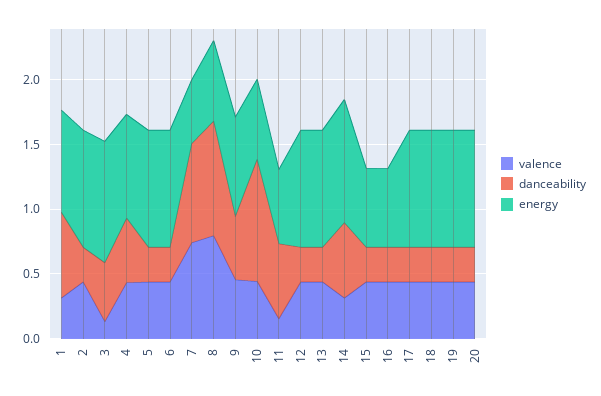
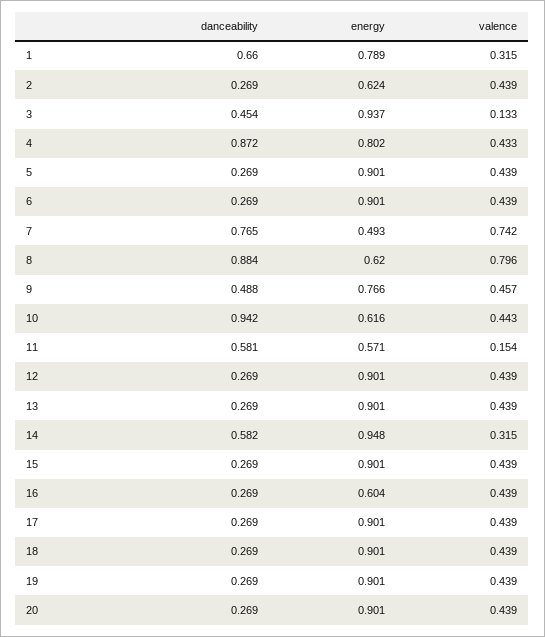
  {
    "valence": {
      "1": 0.315,
      "2": 0.439,
      "3": 0.133,
      "4": 0.433,
      "5": 0.439,
      "6": 0.439,
      "7": 0.742,
      "8": 0.796,
      "9": 0.457,
      "10": 0.443,
      "11": 0.154,
      "12": 0.439,
      "13": 0.439,
      "14": 0.315,
      "15": 0.439,
      "16": 0.439,
      "17": 0.439,
      "18": 0.439,
      "19": 0.439,
      "20": 0.439
    },
    "danceability": {
      "1": 0.66,
      "2": 0.269,
      "3": 0.454,
-     "4": 0.5,
+     "4": 0.872,
      "5": 0.269,
      "6": 0.269,
      "7": 0.765,
      "8": 0.884,
      "9": 0.488,
      "10": 0.942,
      "11": 0.581,
      "12": 0.269,
      "13": 0.269,
      "14": 0.582,
      "15": 0.269,
      "16": 0.269,
      "17": 0.269,
      "18": 0.269,
      "19": 0.269,
      "20": 0.269
    },
    "energy": {
      "1": 0.789,
-     "2": 0.9,
+     "2": 0.624,
      "3": 0.937,
      "4": 0.802,
      "5": 0.901,
      "6": 0.901,
      "7": 0.493,
      "8": 0.62,
      "9": 0.766,
      "10": 0.616,
      "11": 0.571,
      "12": 0.901,
      "13": 0.901,
      "14": 0.948,
-     "15": 0.6,
+     "15": 0.901,
      "16": 0.604,
      "17": 0.901,
      "18": 0.901,
      "19": 0.901,
      "20": 0.901
    }
  }

